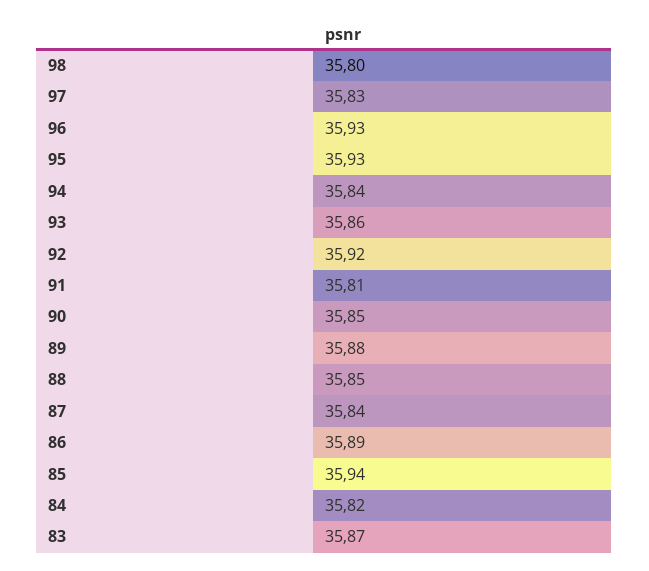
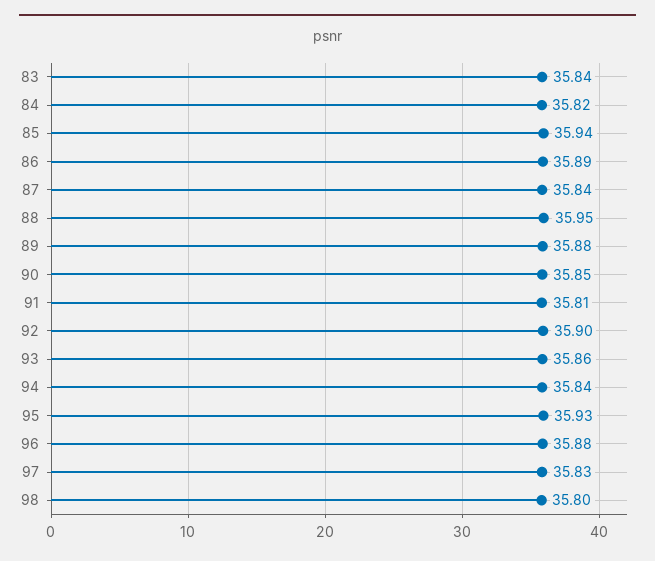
  {
    "98": 35.8,
    "97": 35.83,
-   "96": 35.93,
+   "96": 35.88,
    "95": 35.93,
    "94": 35.84,
    "93": 35.86,
-   "92": 35.92,
+   "92": 35.9,
    "91": 35.81,
    "90": 35.85,
    "89": 35.88,
-   "88": 35.85,
+   "88": 35.95,
    "87": 35.84,
    "86": 35.89,
    "85": 35.94,
    "84": 35.82,
-   "83": 35.87
+   "83": 35.84
  }

